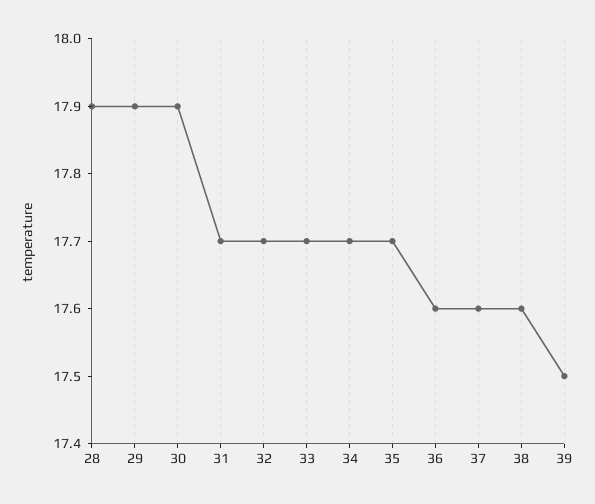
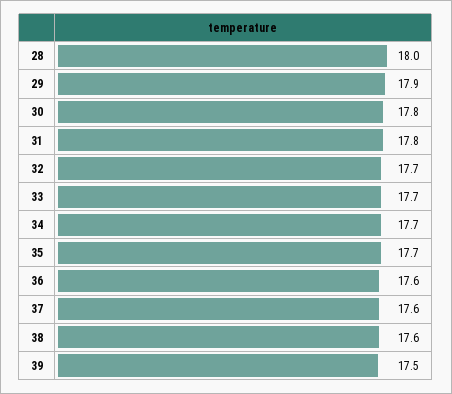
  {
-   "28": 17.9,
+   "28": 18,
    "29": 17.9,
-   "30": 17.9,
+   "30": 17.8,
-   "31": 17.7,
+   "31": 17.8,
    "32": 17.7,
    "33": 17.7,
    "34": 17.7,
    "35": 17.7,
    "36": 17.6,
    "37": 17.6,
    "38": 17.6,
    "39": 17.5
  }

